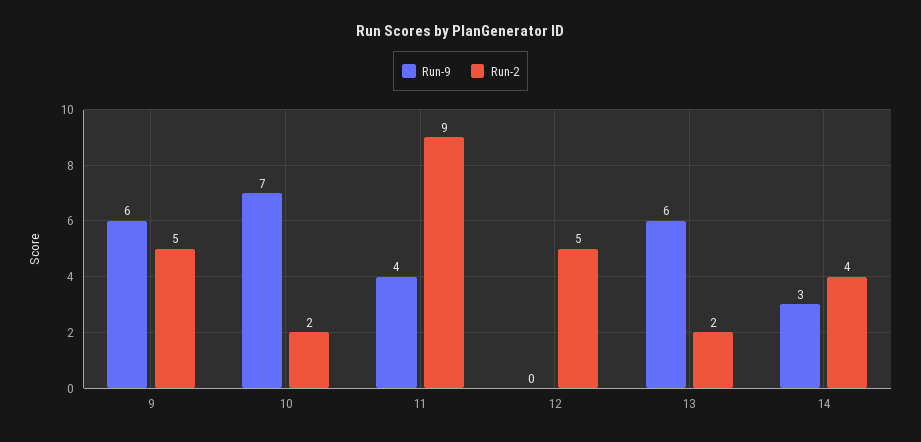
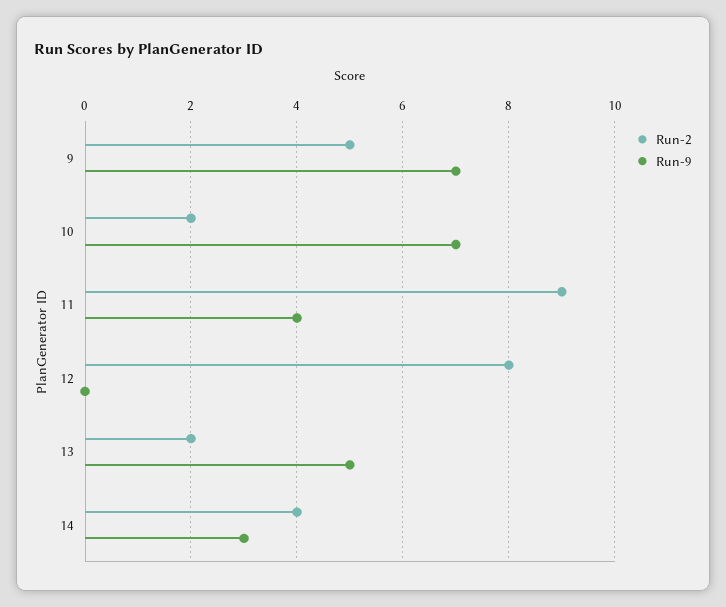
  {
    "Run-9": {
-     "9": 6,
+     "9": 7,
      "10": 7,
      "11": 4,
      "12": 0,
-     "13": 6,
+     "13": 5,
      "14": 3
    },
    "Run-2": {
      "9": 5,
      "10": 2,
      "11": 9,
-     "12": 5,
+     "12": 8,
      "13": 2,
      "14": 4
    }
  }

